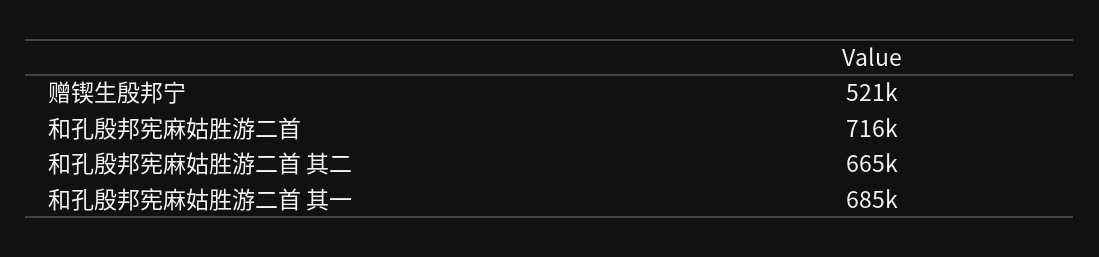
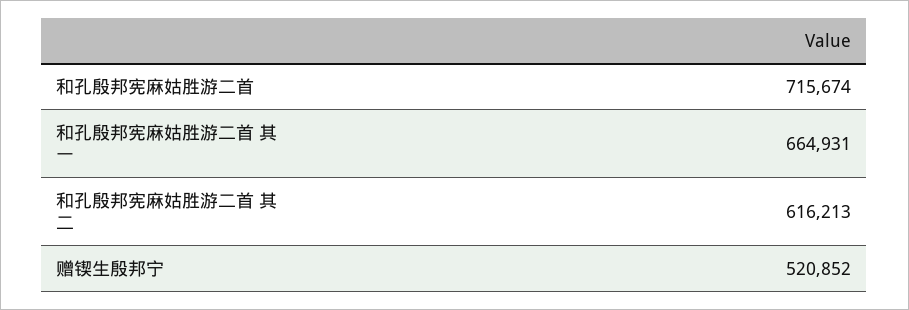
  {
    "赠锲生殷邦宁": 520852,
    "和孔殷邦宪麻姑胜游二首": 715674,
-   "和孔殷邦宪麻姑胜游二首 其二": 665000,
+   "和孔殷邦宪麻姑胜游二首 其二": 616213,
-   "和孔殷邦宪麻姑胜游二首 其一": 685000
+   "和孔殷邦宪麻姑胜游二首 其一": 664931
  }

